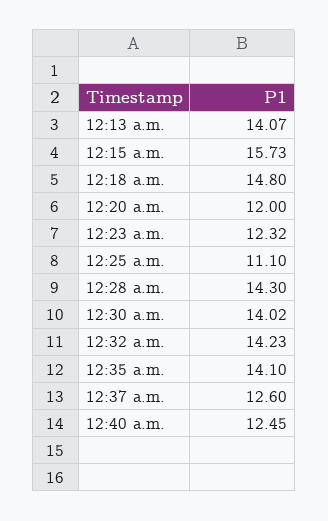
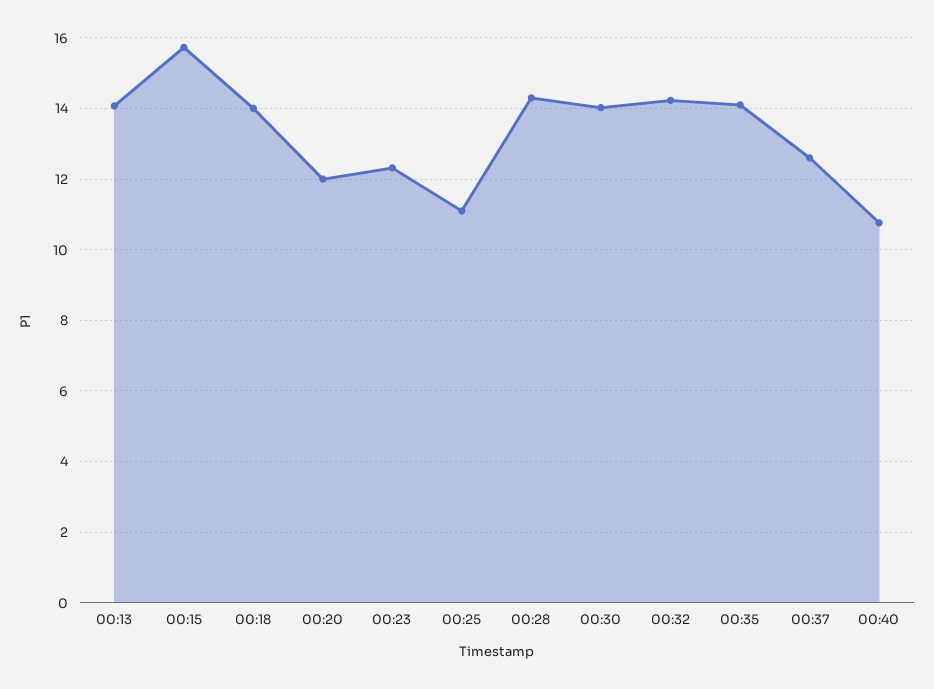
  {
    "12:13 a.m.": 14.07,
    "12:15 a.m.": 15.73,
-   "12:18 a.m.": 14.8,
+   "12:18 a.m.": 14,
    "12:20 a.m.": 12,
    "12:23 a.m.": 12.32,
    "12:25 a.m.": 11.1,
    "12:28 a.m.": 14.3,
    "12:30 a.m.": 14.02,
    "12:32 a.m.": 14.23,
    "12:35 a.m.": 14.1,
    "12:37 a.m.": 12.6,
-   "12:40 a.m.": 12.45
+   "12:40 a.m.": 10.8
  }

